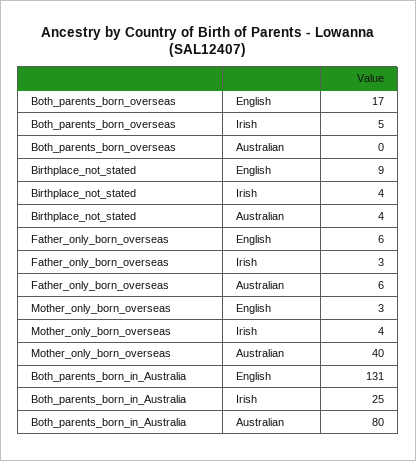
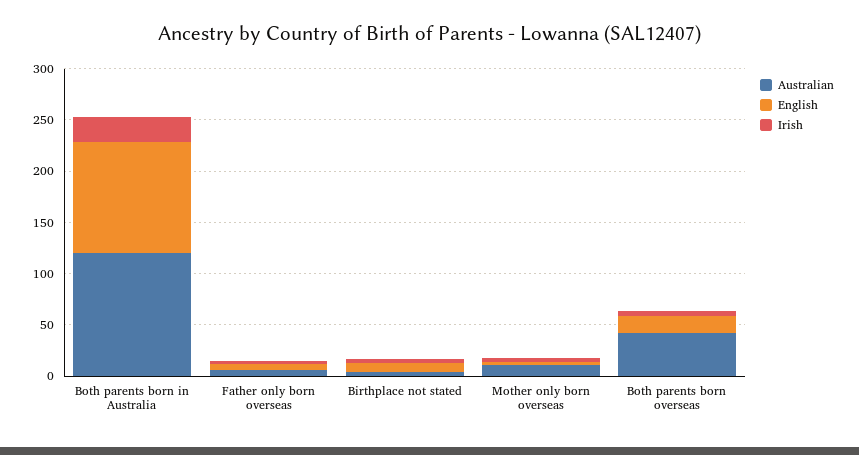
  {
    "English": {
      "Both_parents_born_overseas": 17,
      "Birthplace_not_stated": 9,
      "Father_only_born_overseas": 6,
      "Mother_only_born_overseas": 3,
-     "Both_parents_born_in_Australia": 131
+     "Both_parents_born_in_Australia": 110
    },
    "Irish": {
      "Both_parents_born_overseas": 5,
      "Birthplace_not_stated": 4,
      "Father_only_born_overseas": 3,
      "Mother_only_born_overseas": 4,
      "Both_parents_born_in_Australia": 25
    },
    "Australian": {
-     "Both_parents_born_overseas": 0,
+     "Both_parents_born_overseas": 40,
      "Birthplace_not_stated": 4,
      "Father_only_born_overseas": 6,
-     "Mother_only_born_overseas": 40,
+     "Mother_only_born_overseas": 10,
-     "Both_parents_born_in_Australia": 80
+     "Both_parents_born_in_Australia": 120
    }
  }

